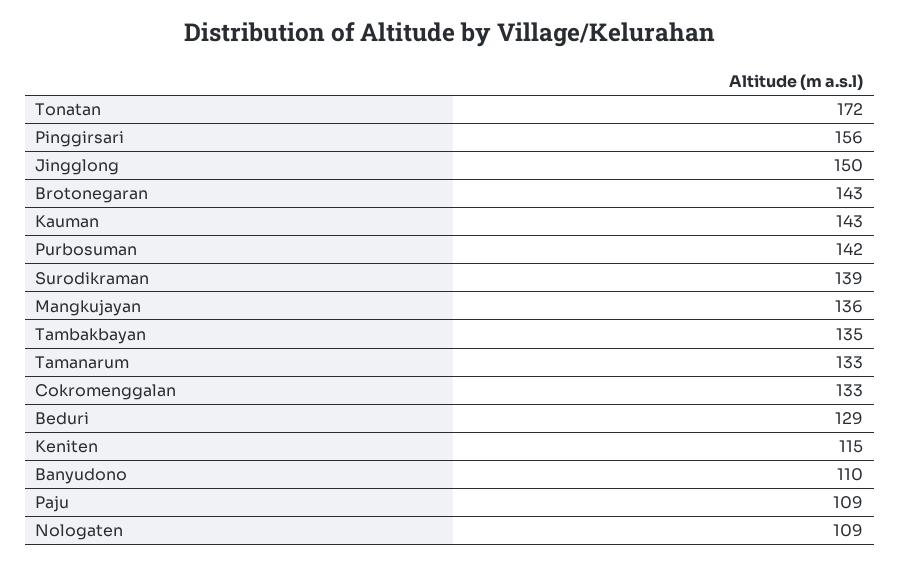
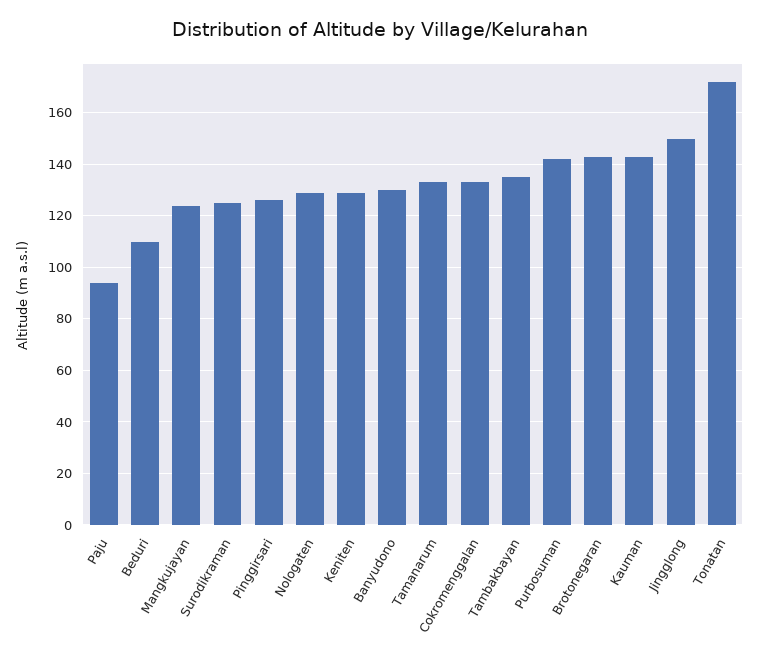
  {
    "Tonatan": 172,
-   "Pinggirsari": 156,
+   "Pinggirsari": 125,
    "Jingglong": 150,
    "Brotonegaran": 143,
    "Kauman": 143,
    "Purbosuman": 142,
-   "Surodikraman": 139,
+   "Surodikraman": 125,
-   "Mangkujayan": 136,
+   "Mangkujayan": 125,
    "Tambakbayan": 135,
    "Tamanarum": 133,
    "Cokromenggalan": 133,
-   "Beduri": 129,
+   "Beduri": 110,
-   "Keniten": 115,
+   "Keniten": 130,
-   "Banyudono": 110,
+   "Banyudono": 130,
-   "Paju": 109,
+   "Paju": 95,
-   "Nologaten": 109
+   "Nologaten": 130
  }

